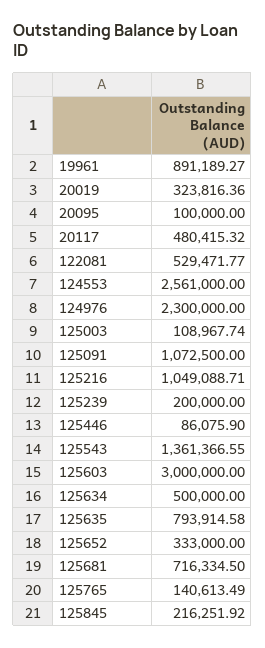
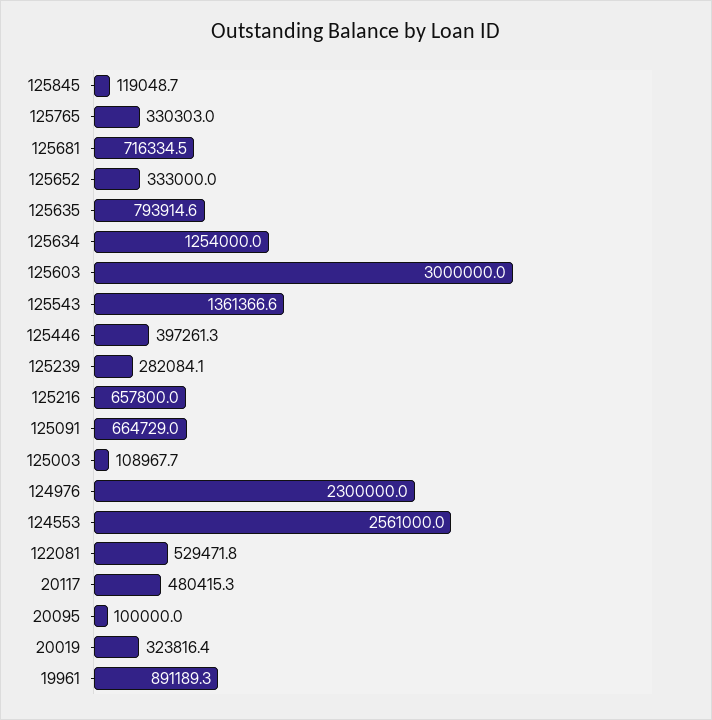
  {
    "19961": 891189.27,
    "20019": 323816.36,
    "20095": 100000,
    "20117": 480415.32,
    "122081": 529471.77,
    "124553": 2561000,
    "124976": 2300000,
    "125003": 108967.74,
-   "125091": 1072500,
+   "125091": 664729,
-   "125216": 1049088.71,
+   "125216": 657800,
-   "125239": 200000,
+   "125239": 282084.1,
-   "125446": 86075.9,
+   "125446": 397261.3,
    "125543": 1361366.55,
    "125603": 3000000,
-   "125634": 500000,
+   "125634": 1254000,
    "125635": 793914.58,
    "125652": 333000,
    "125681": 716334.5,
-   "125765": 140613.49,
+   "125765": 330303,
-   "125845": 216251.92
+   "125845": 119048.7
  }

